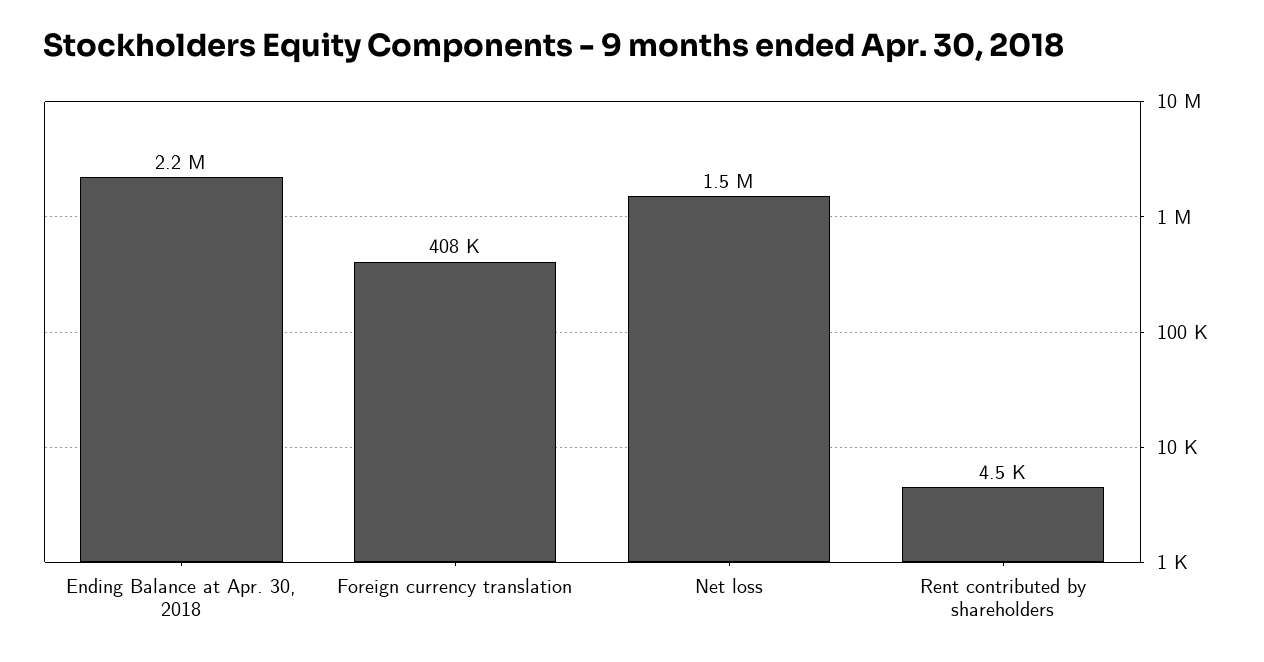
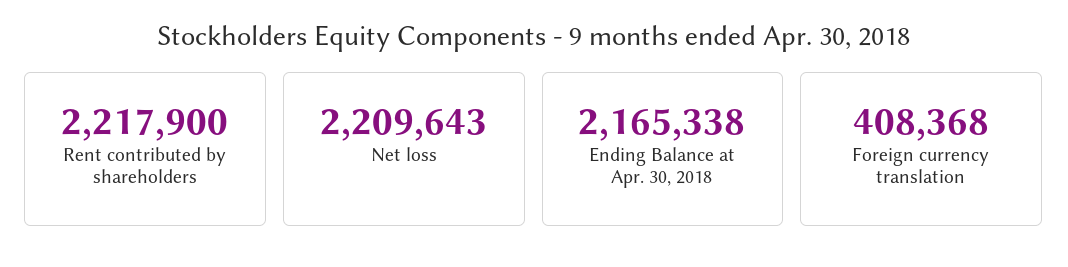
  {
    "Ending Balance at Apr. 30, 2018": 2165338,
    "Foreign currency translation": 408368,
-   "Net loss": 1500000,
+   "Net loss": 2209643,
-   "Rent contributed by shareholders": 4500
+   "Rent contributed by shareholders": 2217900
  }

